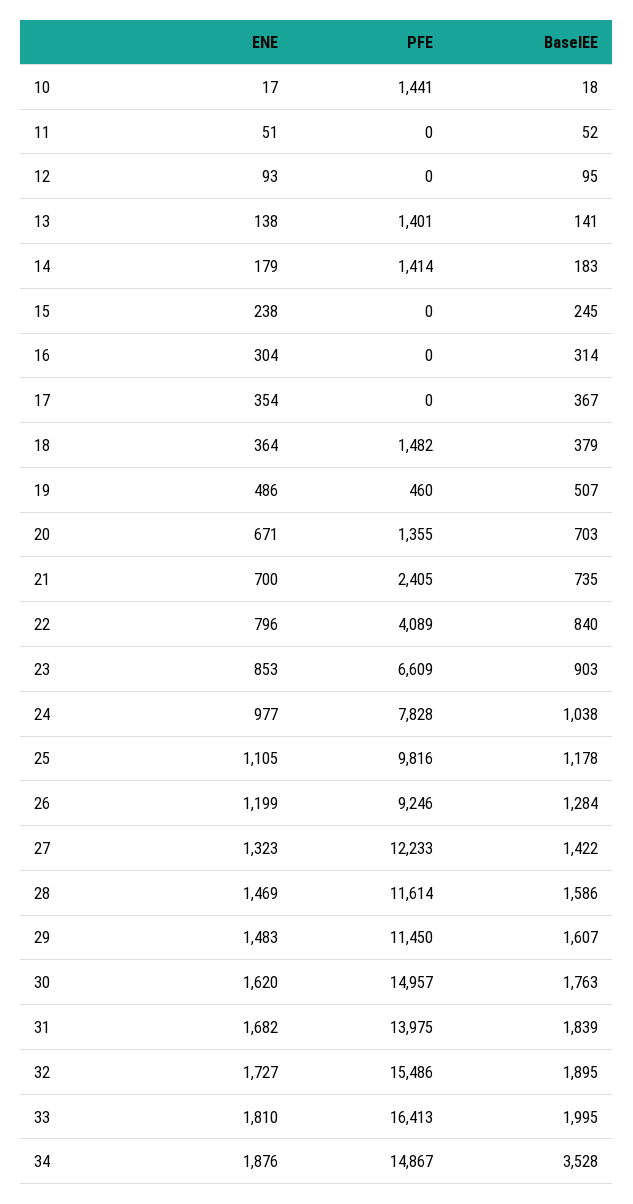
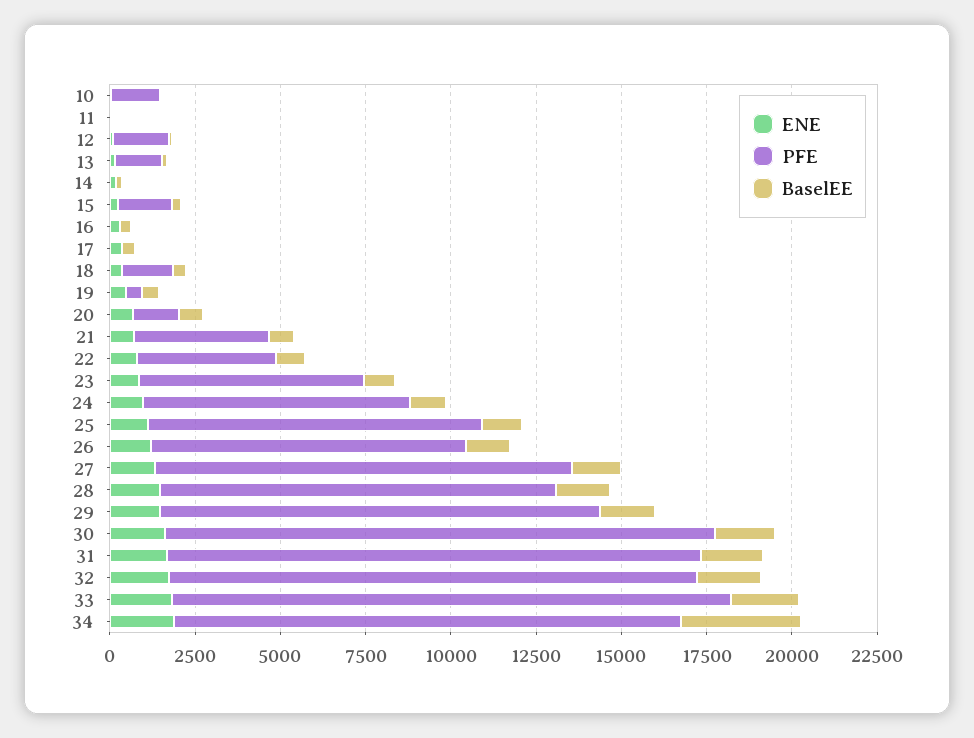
  {
    "ENE": {
      "10": 17,
      "11": 51,
      "12": 93,
      "13": 138,
      "14": 179,
      "15": 238,
      "16": 304,
      "17": 354,
      "18": 364,
      "19": 486,
      "20": 671,
      "21": 700,
      "22": 796,
      "23": 853,
      "24": 977,
      "25": 1105,
      "26": 1199,
      "27": 1323,
      "28": 1469,
      "29": 1483,
      "30": 1620,
      "31": 1682,
      "32": 1727,
      "33": 1810,
      "34": 1876
    },
    "PFE": {
      "10": 1441,
      "11": 0,
-     "12": 0,
+     "12": 1500,
      "13": 1401,
-     "14": 1414,
+     "14": 0,
-     "15": 0,
+     "15": 1500,
      "16": 0,
      "17": 0,
      "18": 1482,
      "19": 460,
      "20": 1355,
-     "21": 2405,
+     "21": 4000,
      "22": 4089,
      "23": 6609,
      "24": 7828,
      "25": 9816,
      "26": 9246,
      "27": 12233,
      "28": 11614,
-     "29": 11450,
+     "29": 13000,
-     "30": 14957,
+     "30": 16000,
-     "31": 13975,
+     "31": 15500,
      "32": 15486,
      "33": 16413,
      "34": 14867
    },
    "BaselEE": {
      "10": 18,
      "11": 52,
      "12": 95,
      "13": 141,
      "14": 183,
      "15": 245,
      "16": 314,
      "17": 367,
      "18": 379,
      "19": 507,
      "20": 703,
      "21": 735,
      "22": 840,
      "23": 903,
      "24": 1038,
      "25": 1178,
      "26": 1284,
      "27": 1422,
      "28": 1586,
      "29": 1607,
      "30": 1763,
      "31": 1839,
      "32": 1895,
      "33": 1995,
      "34": 3528
    }
  }

